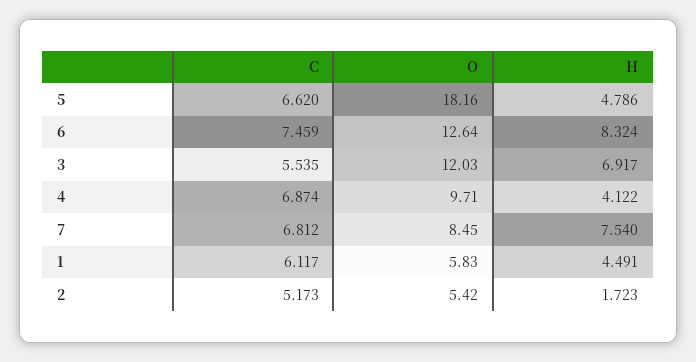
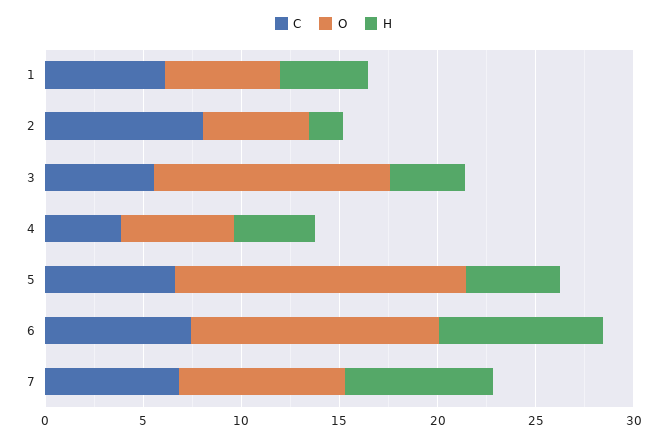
  {
    "C": {
      "5": 6.62,
      "6": 7.459,
      "3": 5.535,
-     "4": 6.874,
+     "4": 4,
      "7": 6.812,
      "1": 6.117,
-     "2": 5.173
+     "2": 8
    },
    "O": {
-     "5": 18.16,
+     "5": 15,
      "6": 12.64,
      "3": 12.03,
-     "4": 9.71,
+     "4": 6,
      "7": 8.45,
      "1": 5.83,
      "2": 5.42
    },
    "H": {
      "5": 4.786,
      "6": 8.324,
-     "3": 6.917,
+     "3": 4,
      "4": 4.122,
      "7": 7.54,
      "1": 4.491,
      "2": 1.723
    }
  }

